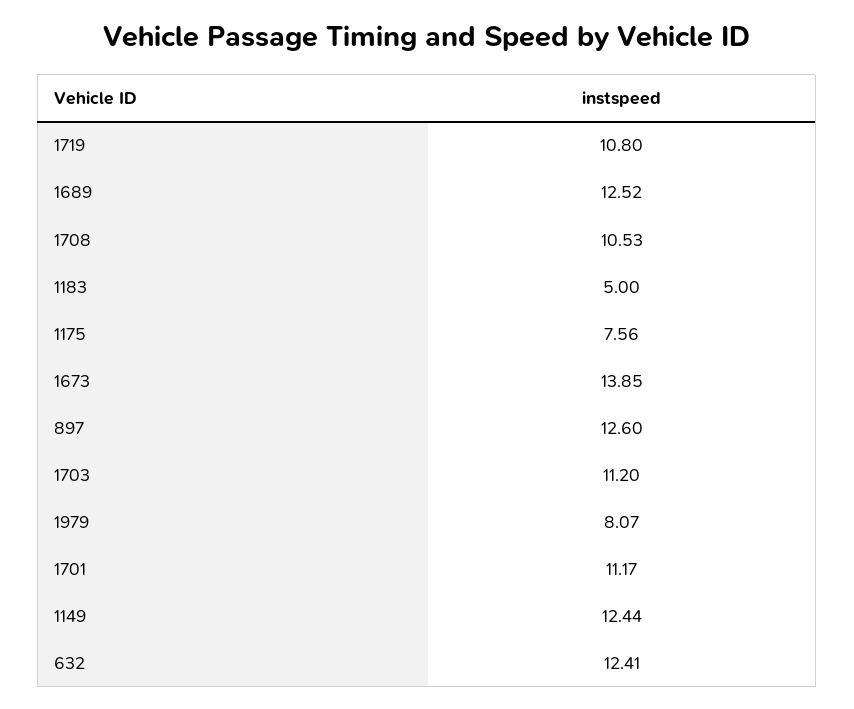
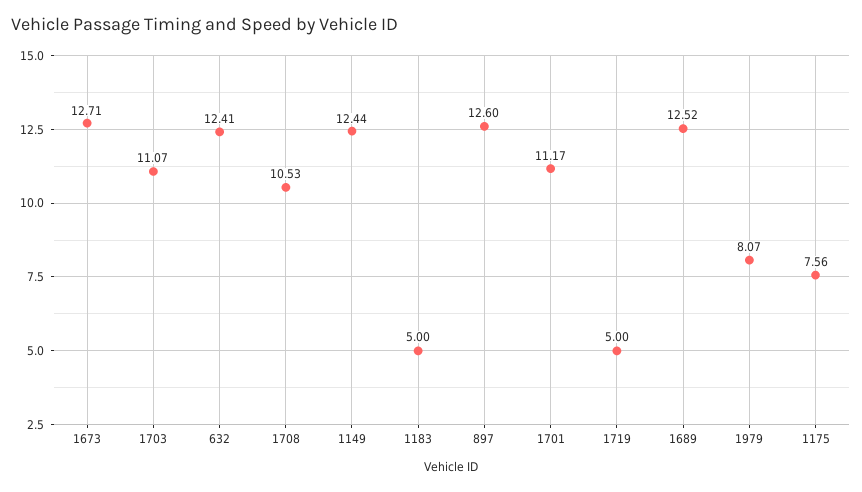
  {
-   "1719": 10.8,
+   "1719": 5,
    "1689": 12.52,
    "1708": 10.53,
    "1183": 5,
    "1175": 7.56,
-   "1673": 13.85,
+   "1673": 12.71,
    "897": 12.6,
-   "1703": 11.2,
+   "1703": 11.07,
    "1979": 8.07,
    "1701": 11.17,
    "1149": 12.44,
    "632": 12.41
  }

